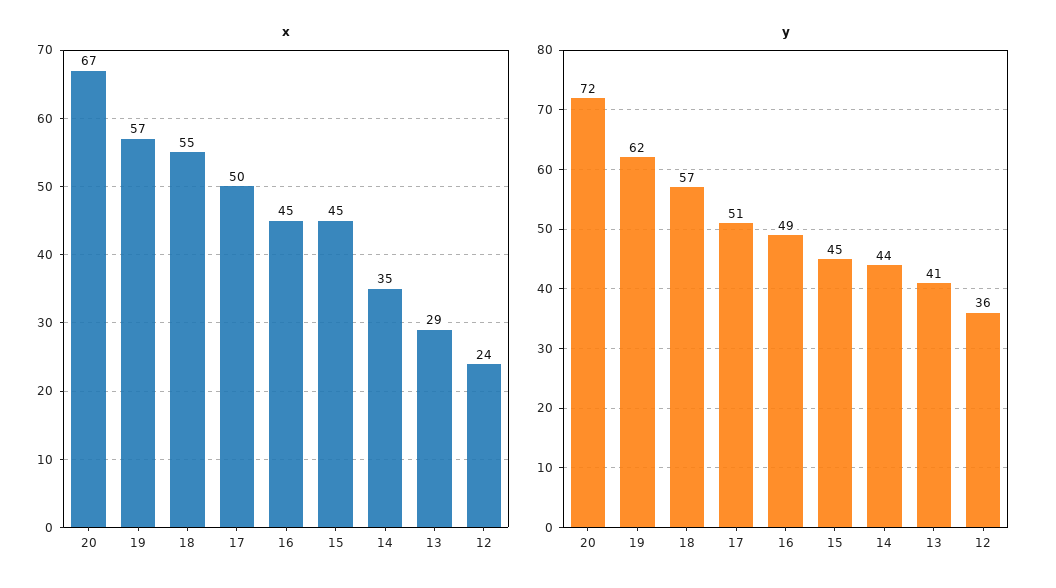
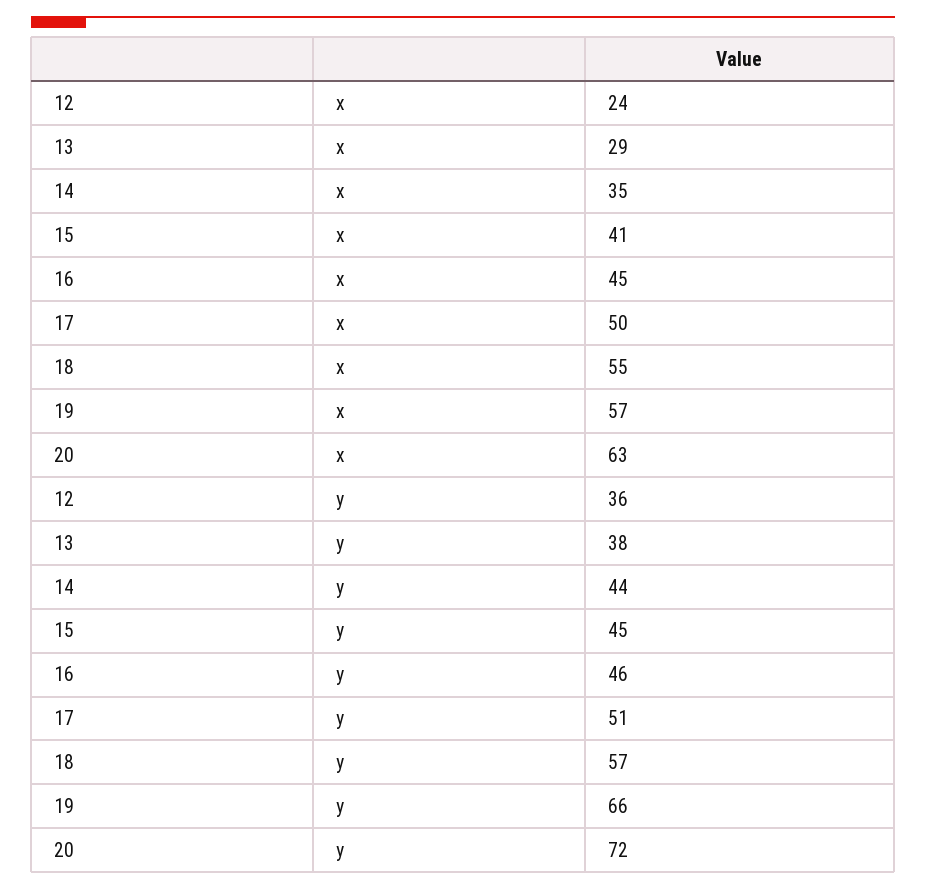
  {
    "x": {
-     "20": 67,
+     "20": 63,
      "19": 57,
      "18": 55,
      "17": 50,
      "16": 45,
-     "15": 45,
+     "15": 41,
      "14": 35,
      "13": 29,
      "12": 24
    },
    "y": {
      "20": 72,
-     "19": 62,
+     "19": 66,
      "18": 57,
      "17": 51,
-     "16": 49,
+     "16": 46,
      "15": 45,
      "14": 44,
-     "13": 41,
+     "13": 38,
      "12": 36
    }
  }

